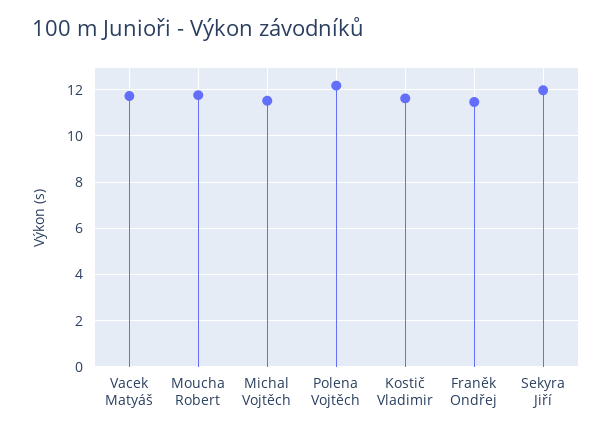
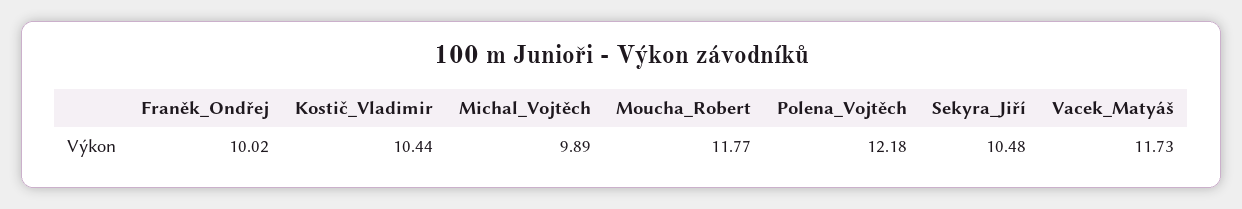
  {
    "Vacek Matyáš": 11.73,
    "Moucha Robert": 11.77,
-   "Michal Vojtěch": 11.5,
+   "Michal Vojtěch": 9.89,
    "Polena Vojtěch": 12.18,
-   "Kostič Vladimir": 11.5,
+   "Kostič Vladimir": 10.44,
-   "Franěk Ondřej": 11.5,
+   "Franěk Ondřej": 10.02,
-   "Sekyra Jiří": 12
+   "Sekyra Jiří": 10.48
  }

